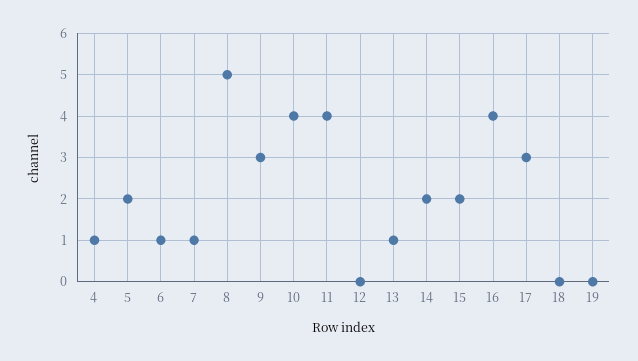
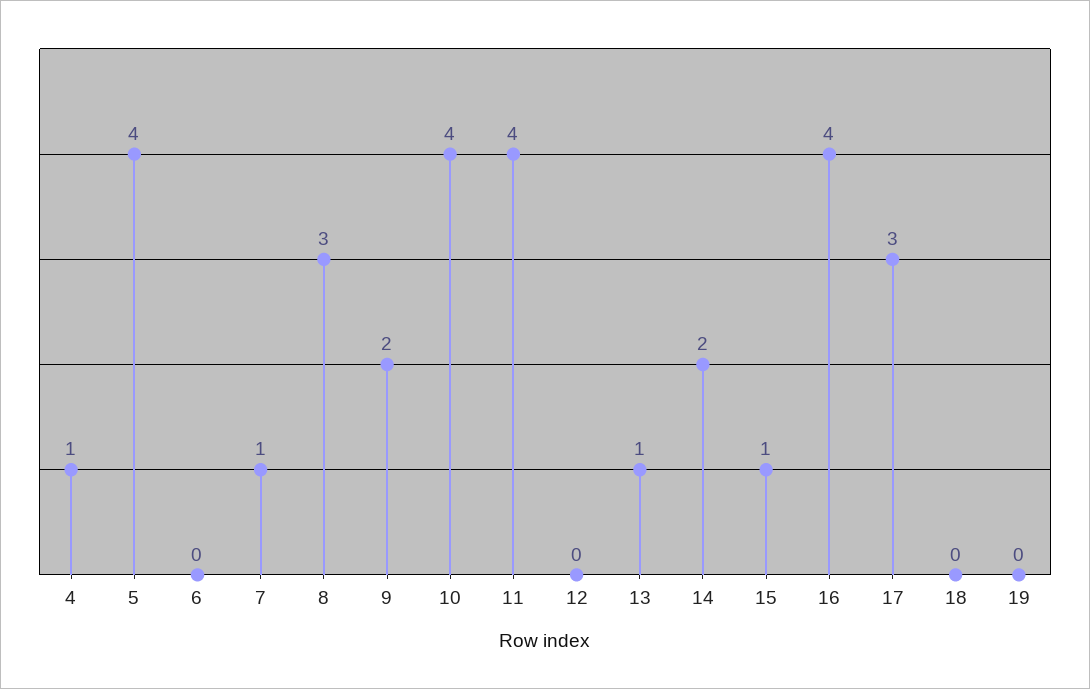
  {
    "4": 1,
-   "5": 2,
+   "5": 4,
-   "6": 1,
+   "6": 0,
    "7": 1,
-   "8": 5,
+   "8": 3,
-   "9": 3,
+   "9": 2,
    "10": 4,
    "11": 4,
    "12": 0,
    "13": 1,
    "14": 2,
-   "15": 2,
+   "15": 1,
    "16": 4,
    "17": 3,
    "18": 0,
    "19": 0
  }

